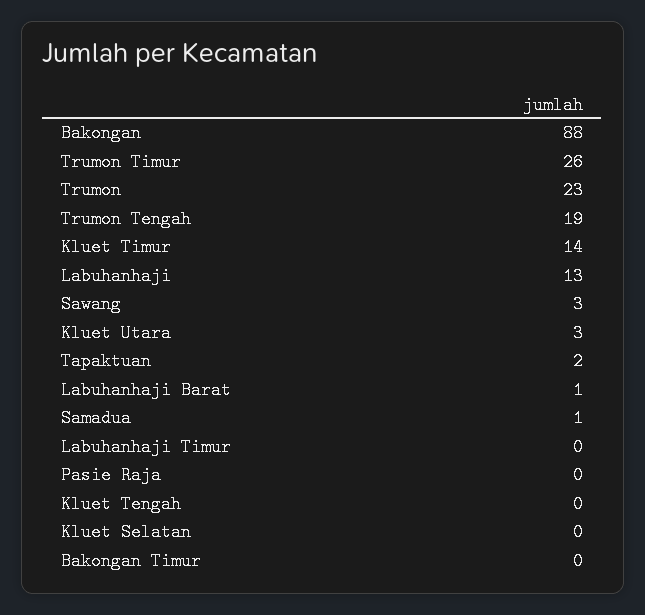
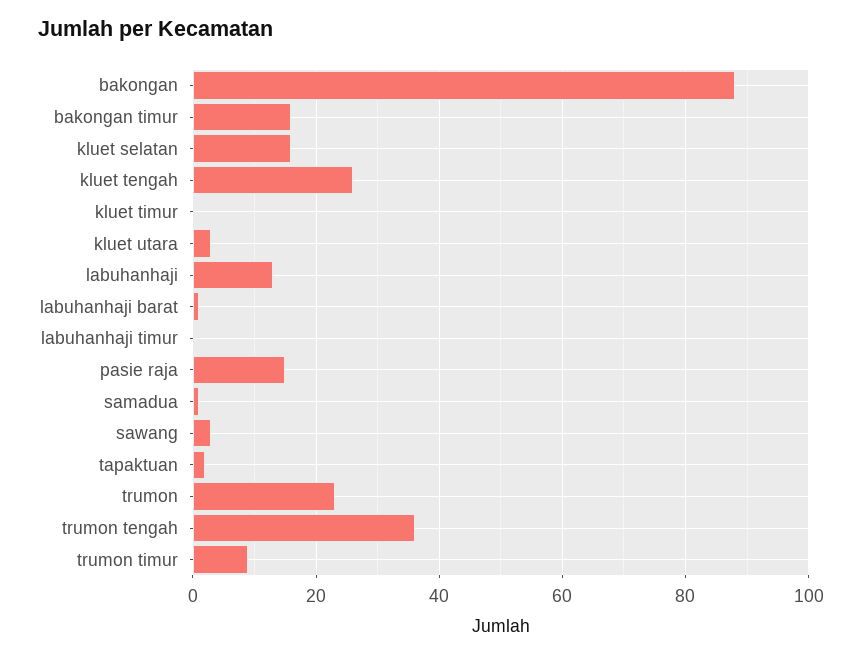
  {
    "Bakongan": 88,
-   "Trumon Timur": 26,
+   "Trumon Timur": 10,
    "Trumon": 23,
-   "Trumon Tengah": 19,
+   "Trumon Tengah": 35,
-   "Kluet Timur": 14,
+   "Kluet Timur": 0,
    "Labuhanhaji": 13,
    "Sawang": 3,
    "Kluet Utara": 3,
    "Tapaktuan": 2,
    "Labuhanhaji Barat": 1,
    "Samadua": 1,
    "Labuhanhaji Timur": 0,
-   "Pasie Raja": 0,
+   "Pasie Raja": 15,
-   "Kluet Tengah": 0,
+   "Kluet Tengah": 25,
-   "Kluet Selatan": 0,
+   "Kluet Selatan": 15,
-   "Bakongan Timur": 0
+   "Bakongan Timur": 15
  }

